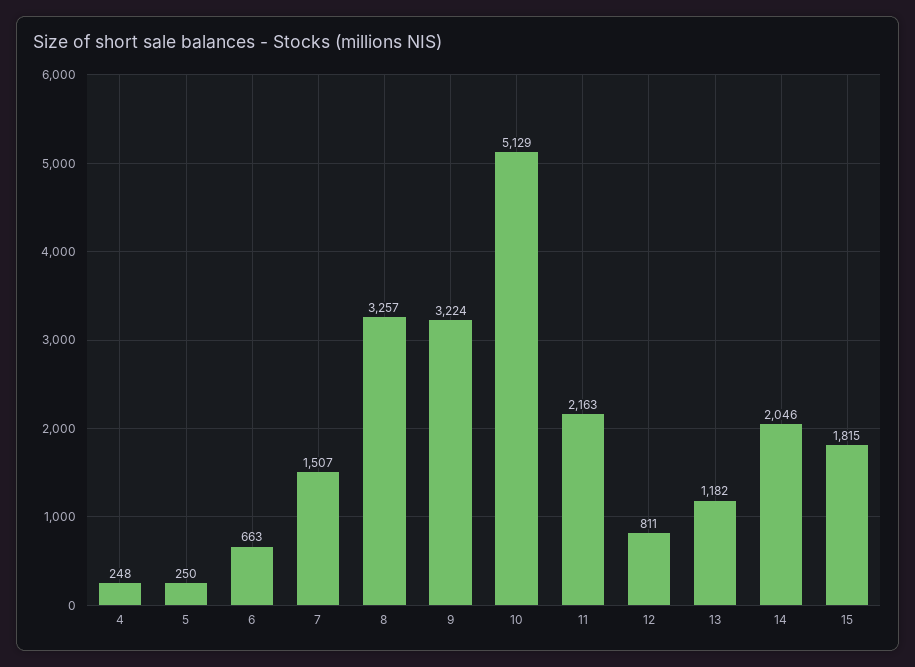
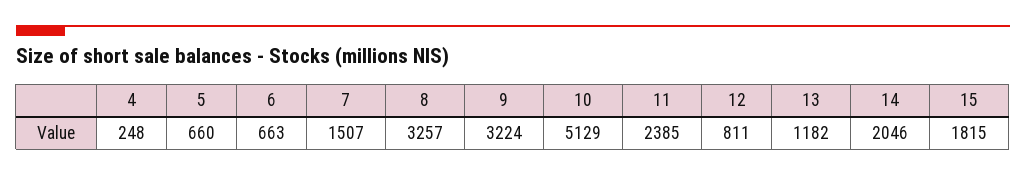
  {
    "4": 248,
-   "5": 250,
+   "5": 660,
    "6": 663,
    "7": 1507,
    "8": 3257,
    "9": 3224,
    "10": 5129,
-   "11": 2163,
+   "11": 2385,
    "12": 811,
    "13": 1182,
    "14": 2046,
    "15": 1815
  }

